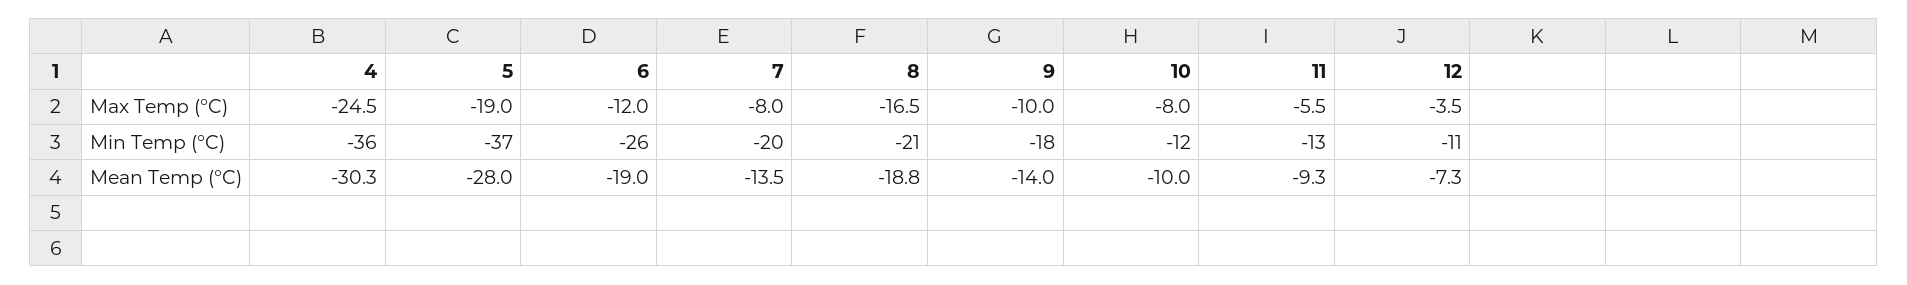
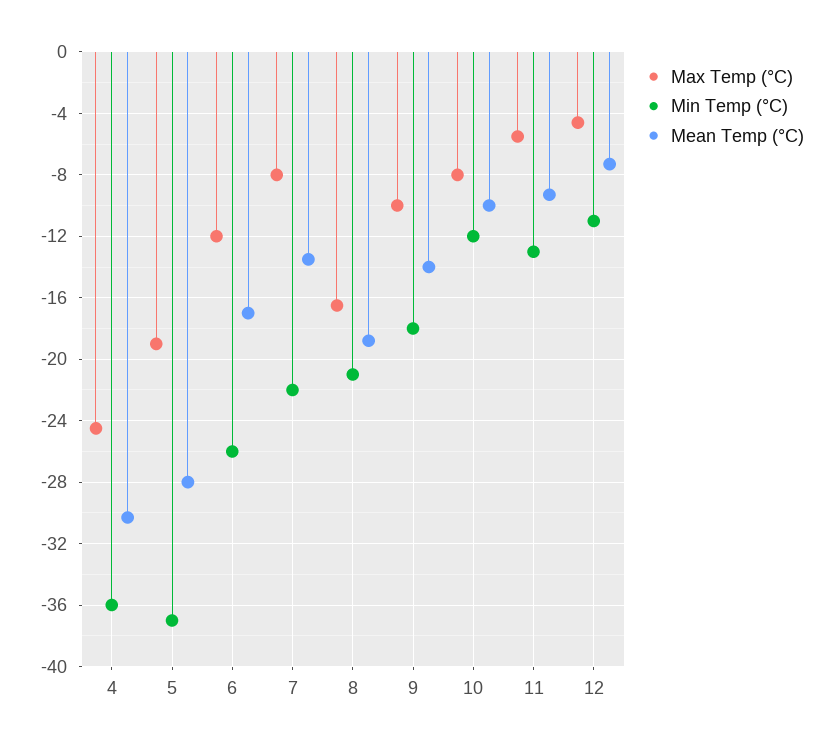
  {
    "Max Temp (°C)": {
      "4": -24.5,
      "5": -19,
      "6": -12,
      "7": -8,
      "8": -16.5,
      "9": -10,
      "10": -8,
      "11": -5.5,
-     "12": -3.5
+     "12": -4.5
    },
    "Min Temp (°C)": {
      "4": -36,
      "5": -37,
      "6": -26,
-     "7": -20,
+     "7": -22,
      "8": -21,
      "9": -18,
      "10": -12,
      "11": -13,
      "12": -11
    },
    "Mean Temp (°C)": {
      "4": -30.3,
      "5": -28,
-     "6": -19,
+     "6": -17,
      "7": -13.5,
      "8": -18.8,
      "9": -14,
      "10": -10,
      "11": -9.3,
      "12": -7.3
    }
  }

